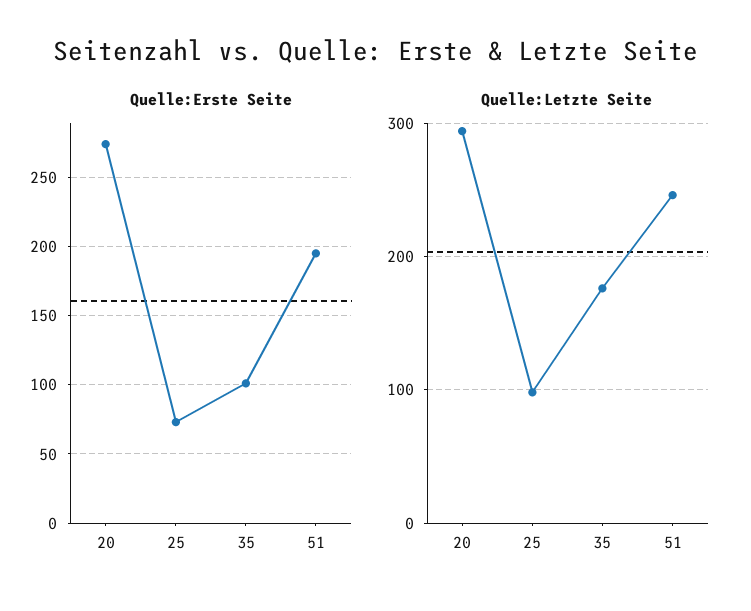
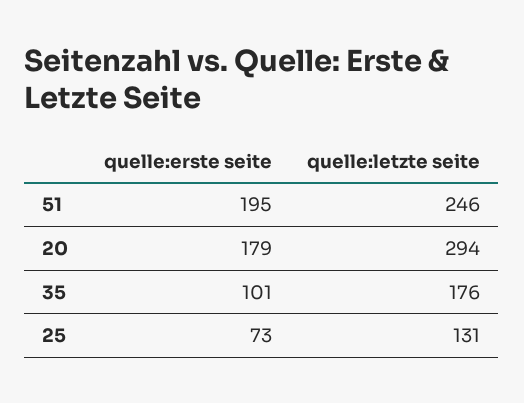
  {
    "Quelle:Erste Seite": {
-     "20": 275,
+     "20": 179,
      "25": 73,
      "35": 101,
      "51": 195
    },
    "Quelle:Letzte Seite": {
      "20": 294,
-     "25": 100,
+     "25": 131,
      "35": 176,
      "51": 246
    }
  }

